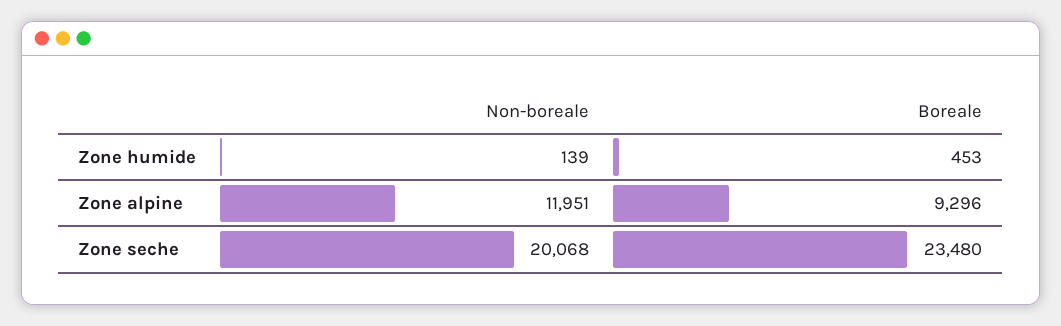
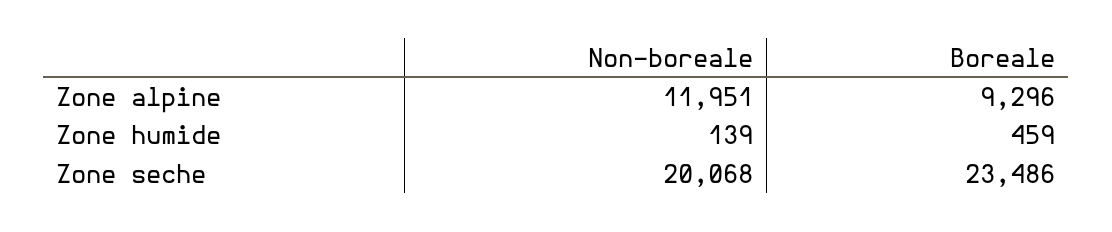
  {
    "Non-boreale": {
      "Zone humide": 139,
      "Zone alpine": 11951,
      "Zone seche": 20068
    },
    "Boreale": {
-     "Zone humide": 453,
+     "Zone humide": 459,
      "Zone alpine": 9296,
-     "Zone seche": 23480
+     "Zone seche": 23486
    }
  }

